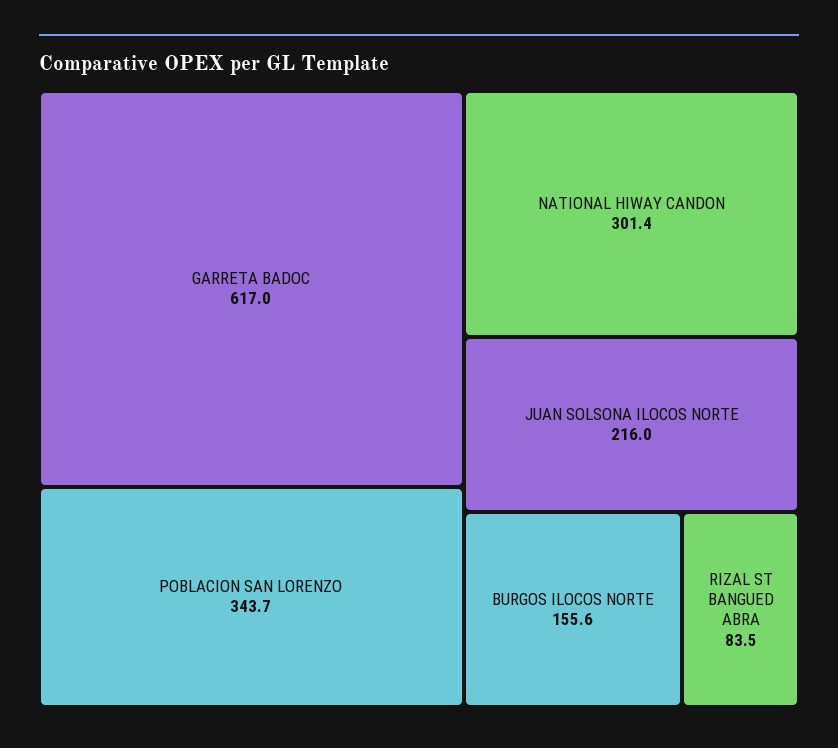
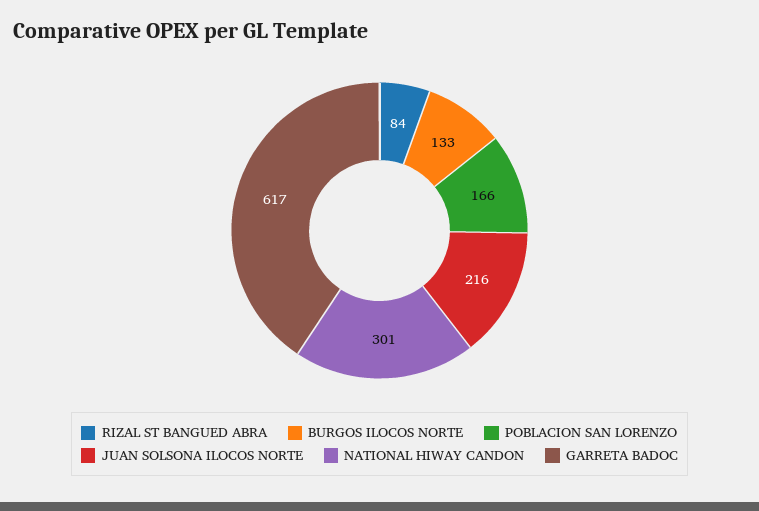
  {
    "GARRETA BADOC": 617,
-   "POBLACION SAN LORENZO": 343.7,
+   "POBLACION SAN LORENZO": 166,
    "NATIONAL HIWAY CANDON": 301.4,
    "JUAN SOLSONA ILOCOS NORTE": 216,
-   "BURGOS ILOCOS NORTE": 155.6,
+   "BURGOS ILOCOS NORTE": 133,
    "RIZAL ST BANGUED ABRA": 83.5
  }

